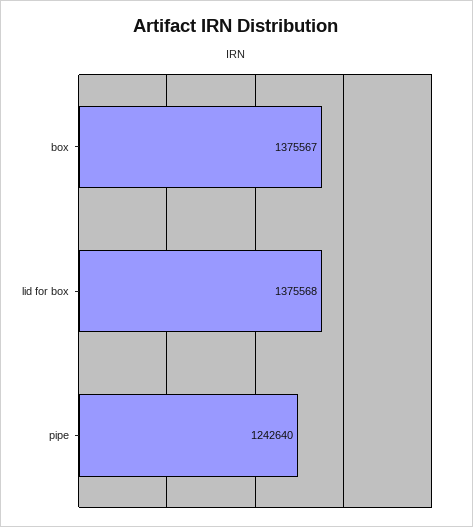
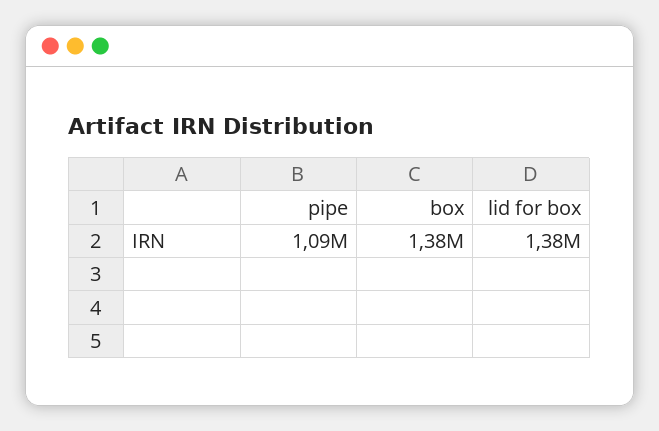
  {
    "box": 1375567,
    "lid for box": 1375568,
-   "pipe": 1242640
+   "pipe": 1090000
  }

